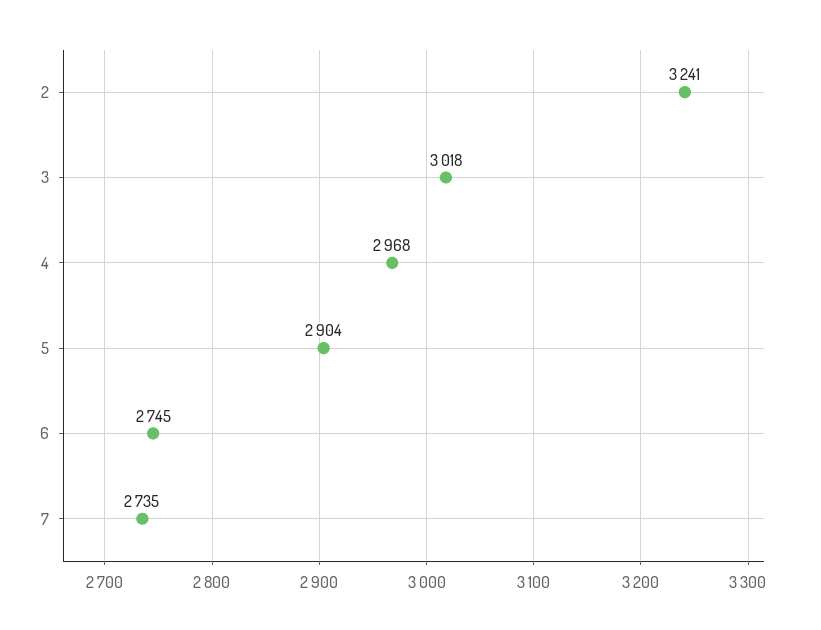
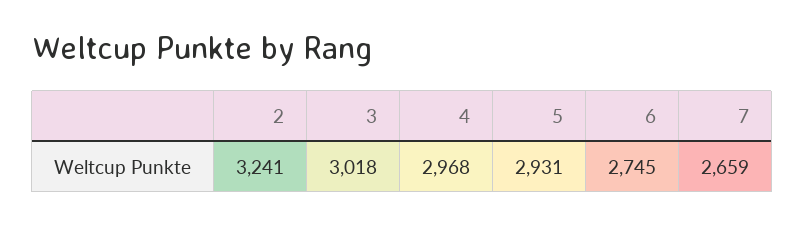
  {
    "2": 3241,
    "3": 3018,
    "4": 2968,
-   "5": 2904,
+   "5": 2931,
    "6": 2745,
-   "7": 2735
+   "7": 2659
  }

